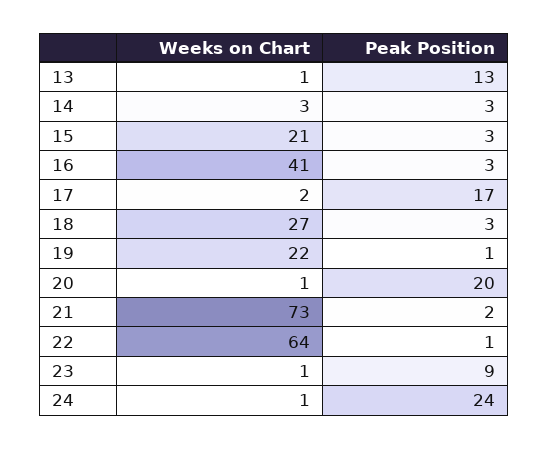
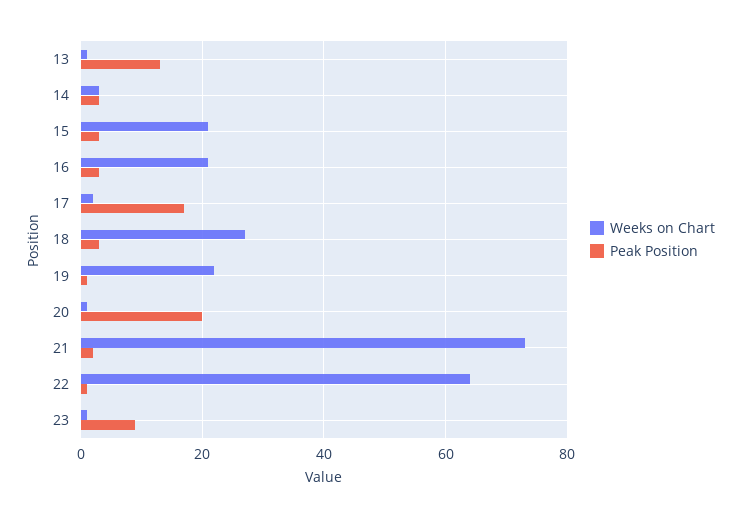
  {
    "Weeks on Chart": {
      "13": 1,
      "14": 3,
      "15": 21,
-     "16": 41,
+     "16": 20,
      "17": 2,
      "18": 27,
      "19": 22,
      "20": 1,
      "21": 73,
      "22": 64,
-     "23": 1,
+     "23": 1
-     "24": 1
    },
    "Peak Position": {
      "13": 13,
      "14": 3,
      "15": 3,
      "16": 3,
      "17": 17,
      "18": 3,
      "19": 1,
      "20": 20,
      "21": 2,
      "22": 1,
-     "23": 9,
+     "23": 9
-     "24": 24
    }
  }

